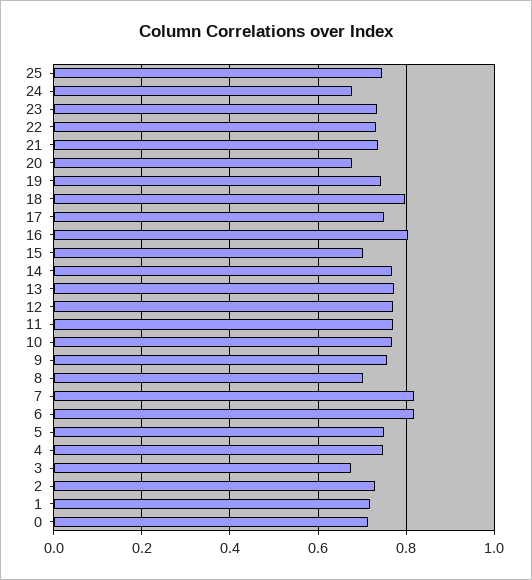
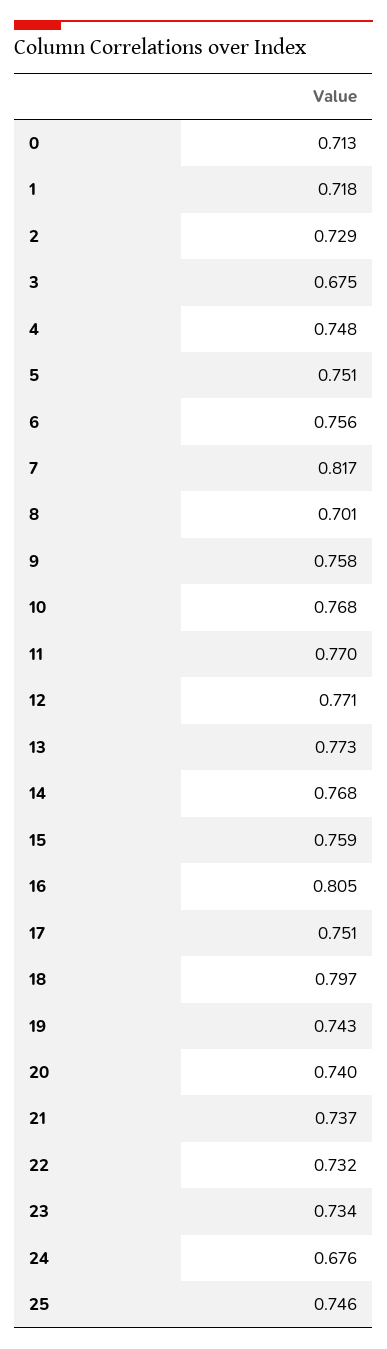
  {
    "25": 0.746,
    "24": 0.676,
    "23": 0.734,
    "22": 0.732,
    "21": 0.737,
-   "20": 0.68,
+   "20": 0.74,
    "19": 0.743,
    "18": 0.797,
    "17": 0.751,
    "16": 0.805,
-   "15": 0.7,
+   "15": 0.759,
    "14": 0.768,
    "13": 0.773,
    "12": 0.771,
    "11": 0.77,
    "10": 0.768,
    "9": 0.758,
    "8": 0.701,
    "7": 0.817,
-   "6": 0.82,
+   "6": 0.756,
    "5": 0.751,
    "4": 0.748,
    "3": 0.675,
    "2": 0.729,
    "1": 0.718,
    "0": 0.713
  }

